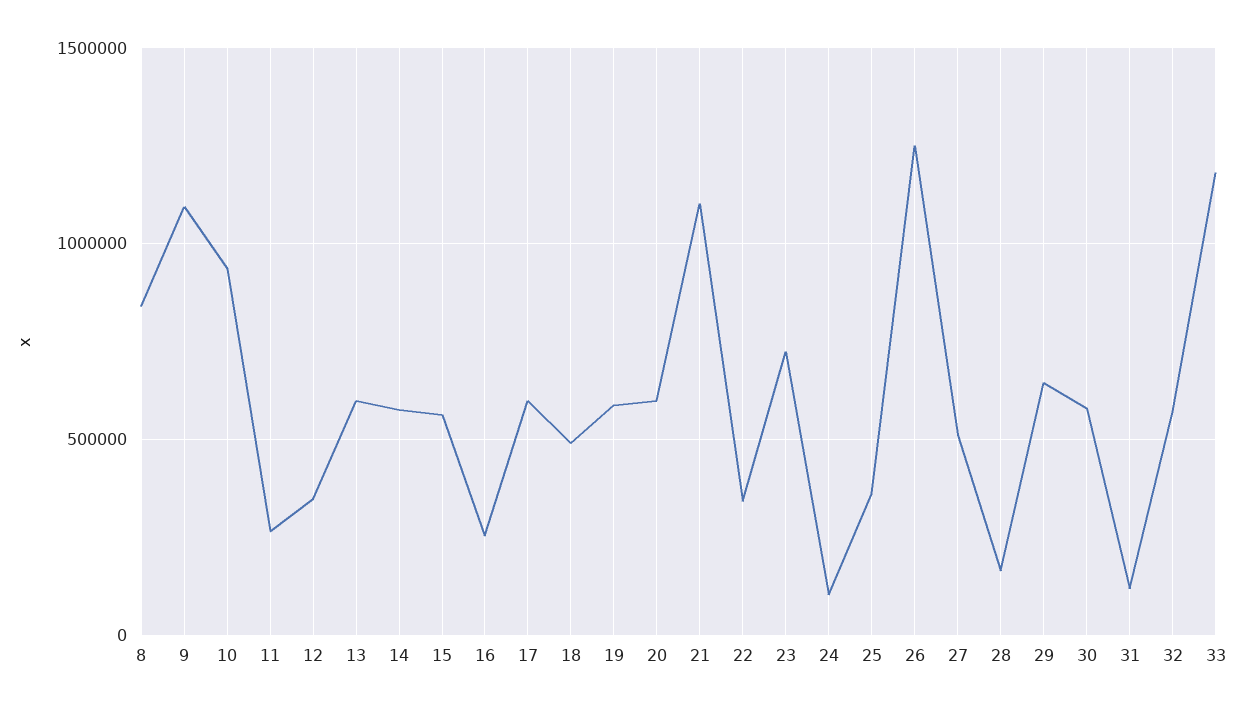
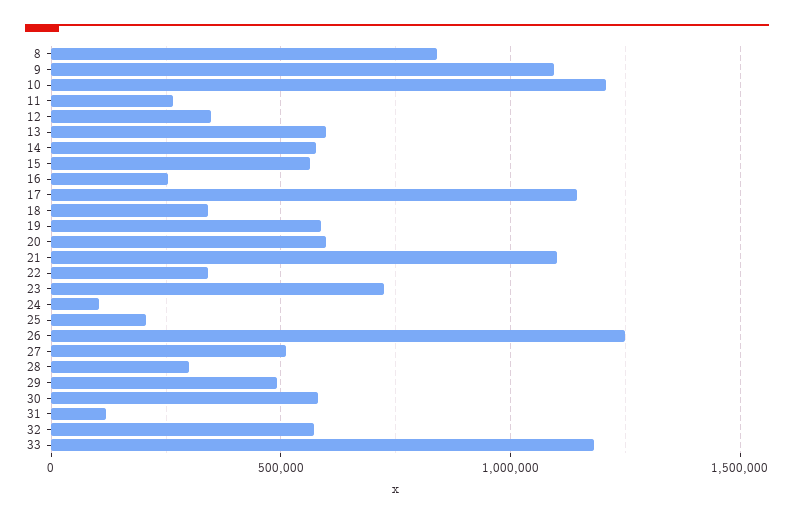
  {
    "8": 850000,
    "9": 1100000,
-   "10": 950000,
+   "10": 1200000,
    "11": 250000,
    "12": 350000,
    "13": 600000,
    "14": 600000,
    "15": 550000,
    "16": 250000,
-   "17": 600000,
+   "17": 1150000,
-   "18": 500000,
+   "18": 350000,
    "19": 600000,
    "20": 600000,
    "21": 1100000,
    "22": 350000,
    "23": 700000,
    "24": 100000,
-   "25": 350000,
+   "25": 200000,
    "26": 1250000,
    "27": 500000,
-   "28": 150000,
+   "28": 300000,
-   "29": 650000,
+   "29": 500000,
    "30": 600000,
    "31": 100000,
    "32": 550000,
    "33": 1200000
  }

